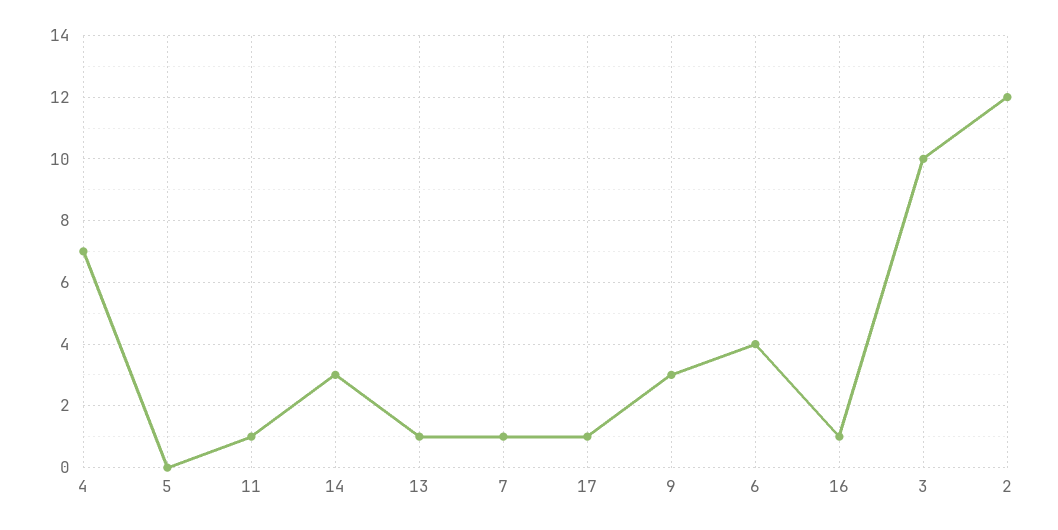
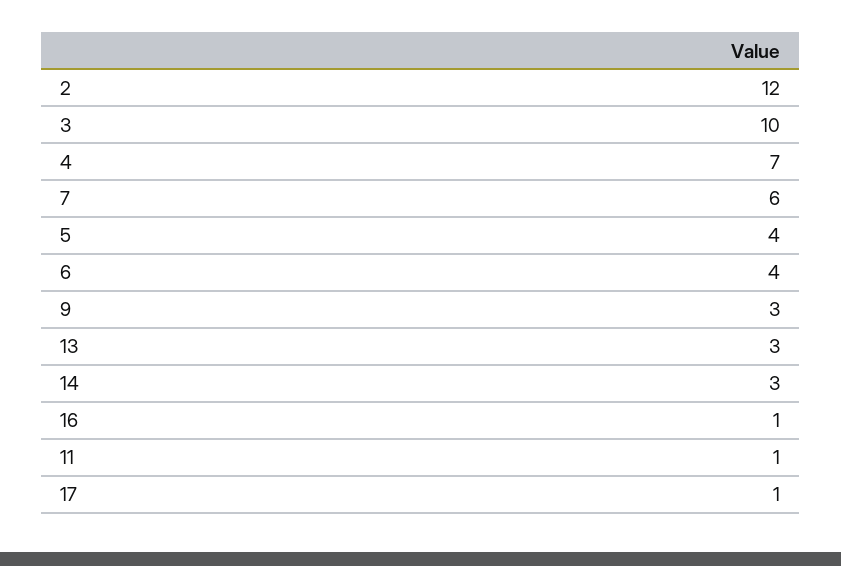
  {
    "4": 7,
-   "5": 0,
+   "5": 4,
    "11": 1,
    "14": 3,
-   "13": 1,
+   "13": 3,
-   "7": 1,
+   "7": 6,
    "17": 1,
    "9": 3,
    "6": 4,
    "16": 1,
    "3": 10,
    "2": 12
  }

